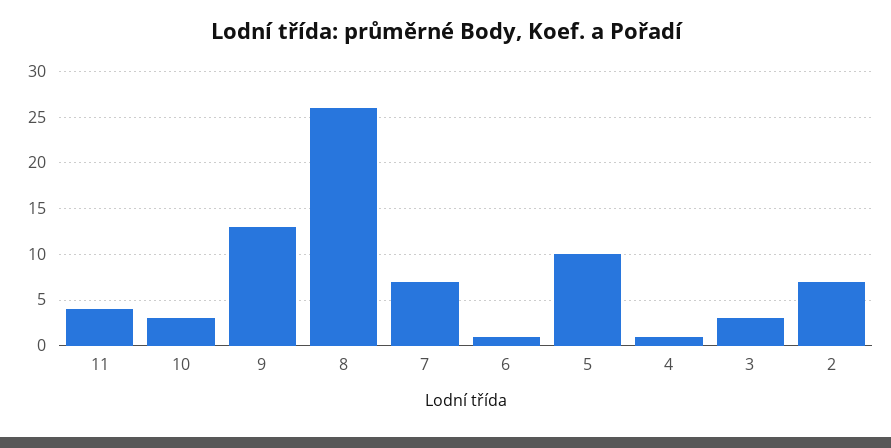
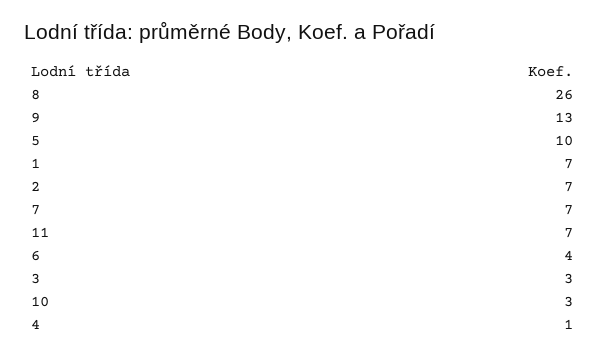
  {
-   "11": 4,
+   "11": 7,
    "10": 3,
    "9": 13,
    "8": 26,
    "7": 7,
-   "6": 1,
+   "6": 4,
    "5": 10,
    "4": 1,
    "3": 3,
-   "2": 7
+   "2": 7,
+   "1": 7
  }

